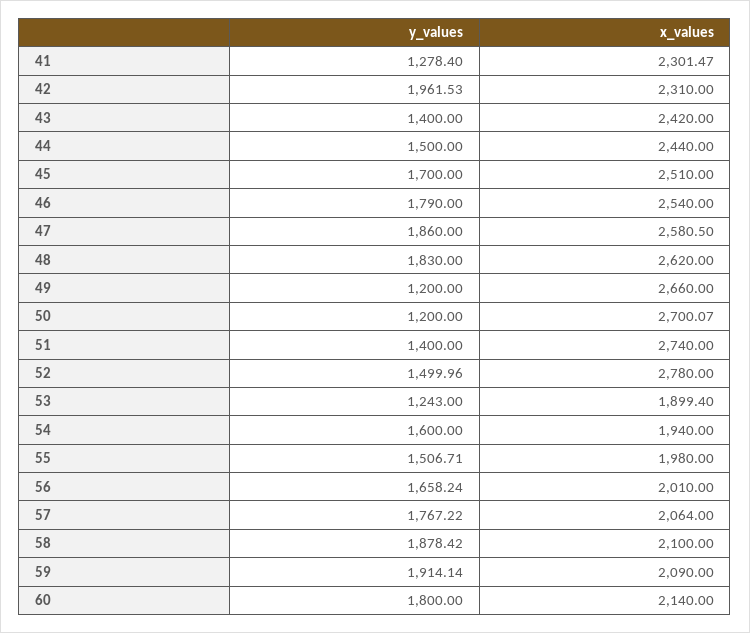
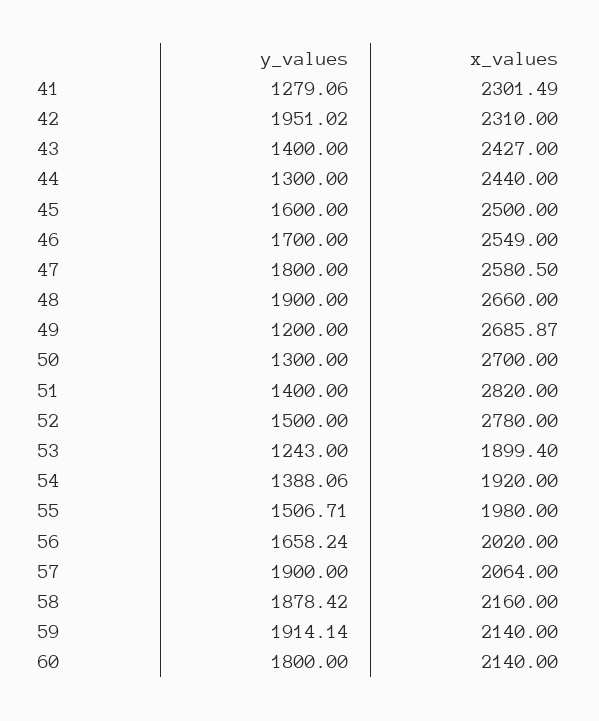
  {
    "y_values": {
-     "41": 1278.4,
+     "41": 1279.06,
-     "42": 1961.53,
+     "42": 1951.02,
      "43": 1400,
-     "44": 1500,
+     "44": 1300,
-     "45": 1700,
+     "45": 1600,
-     "46": 1790,
+     "46": 1700,
-     "47": 1860,
+     "47": 1800,
-     "48": 1830,
+     "48": 1900,
      "49": 1200,
-     "50": 1200,
+     "50": 1300,
      "51": 1400,
-     "52": 1499.96,
+     "52": 1500,
      "53": 1243,
-     "54": 1600,
+     "54": 1388.06,
      "55": 1506.71,
      "56": 1658.24,
-     "57": 1767.22,
+     "57": 1900,
      "58": 1878.42,
      "59": 1914.14,
      "60": 1800
    },
    "x_values": {
-     "41": 2301.47,
+     "41": 2301.49,
      "42": 2310,
-     "43": 2420,
+     "43": 2427,
      "44": 2440,
-     "45": 2510,
+     "45": 2500,
-     "46": 2540,
+     "46": 2549,
      "47": 2580.5,
-     "48": 2620,
+     "48": 2660,
-     "49": 2660,
+     "49": 2685.87,
-     "50": 2700.07,
+     "50": 2700,
-     "51": 2740,
+     "51": 2820,
      "52": 2780,
      "53": 1899.4,
-     "54": 1940,
+     "54": 1920,
      "55": 1980,
-     "56": 2010,
+     "56": 2020,
      "57": 2064,
-     "58": 2100,
+     "58": 2160,
-     "59": 2090,
+     "59": 2140,
      "60": 2140
    }
  }

